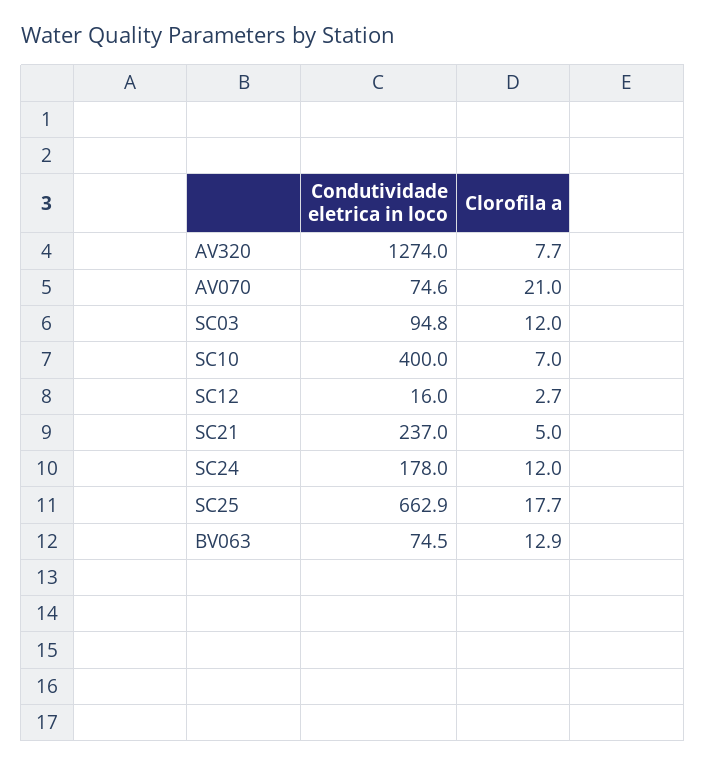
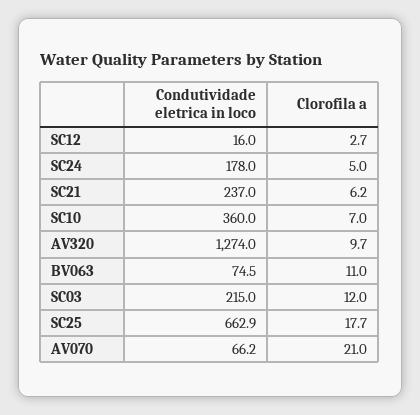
  {
    "Condutividade eletrica in loco": {
      "AV320": 1274,
-     "AV070": 74.6,
+     "AV070": 66.2,
-     "SC03": 94.8,
+     "SC03": 215,
-     "SC10": 400,
+     "SC10": 360,
      "SC12": 16,
      "SC21": 237,
      "SC24": 178,
      "SC25": 662.9,
      "BV063": 74.5
    },
    "Clorofila a": {
-     "AV320": 7.7,
+     "AV320": 9.7,
      "AV070": 21,
      "SC03": 12,
      "SC10": 7,
      "SC12": 2.7,
-     "SC21": 5,
+     "SC21": 6.2,
-     "SC24": 12,
+     "SC24": 5,
      "SC25": 17.7,
-     "BV063": 12.9
+     "BV063": 11
    }
  }

